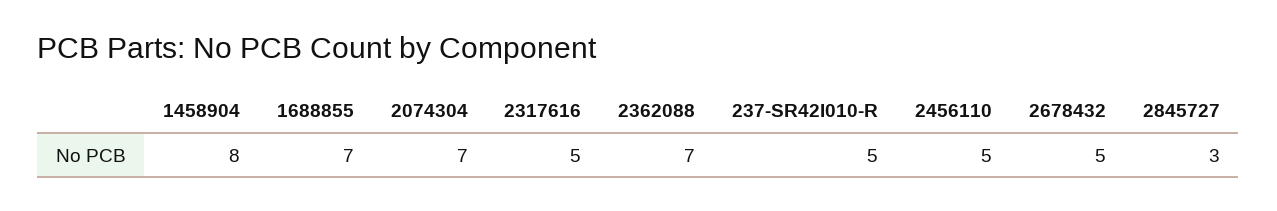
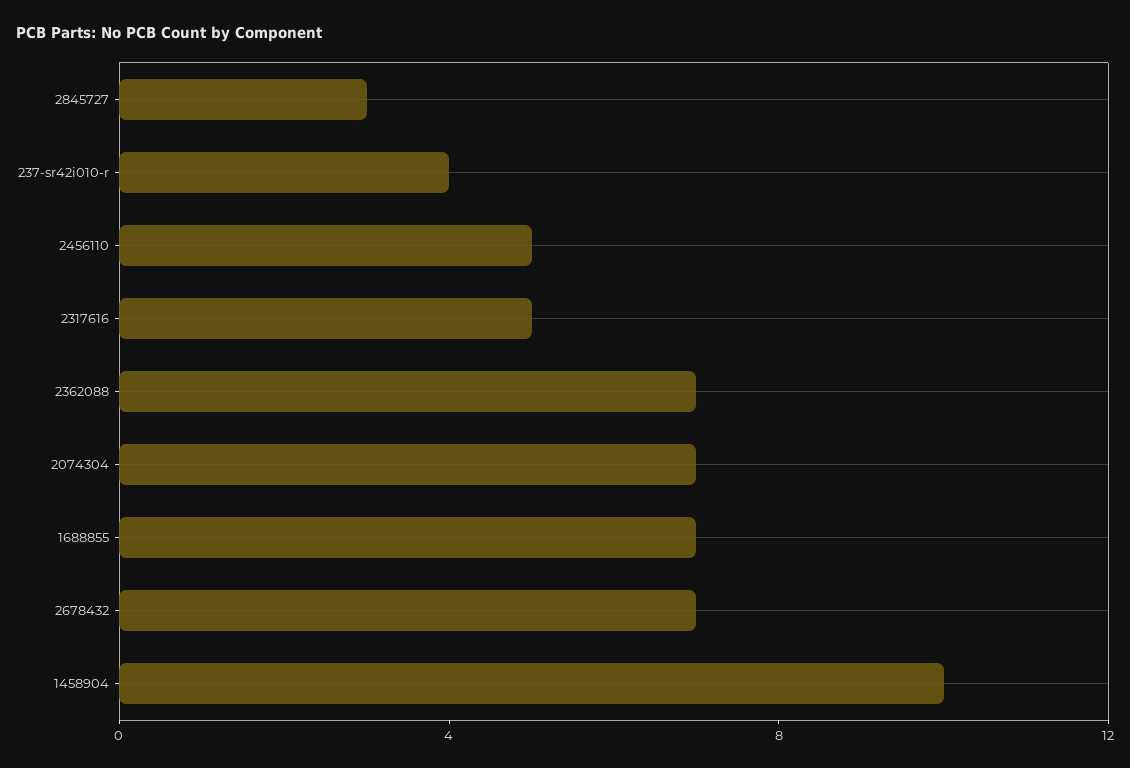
  {
-   "1458904": 8,
+   "1458904": 10,
    "1688855": 7,
    "2074304": 7,
    "2317616": 5,
    "2362088": 7,
-   "237-SR42I010-R": 5,
+   "237-SR42I010-R": 4,
    "2456110": 5,
-   "2678432": 5,
+   "2678432": 7,
    "2845727": 3
  }

